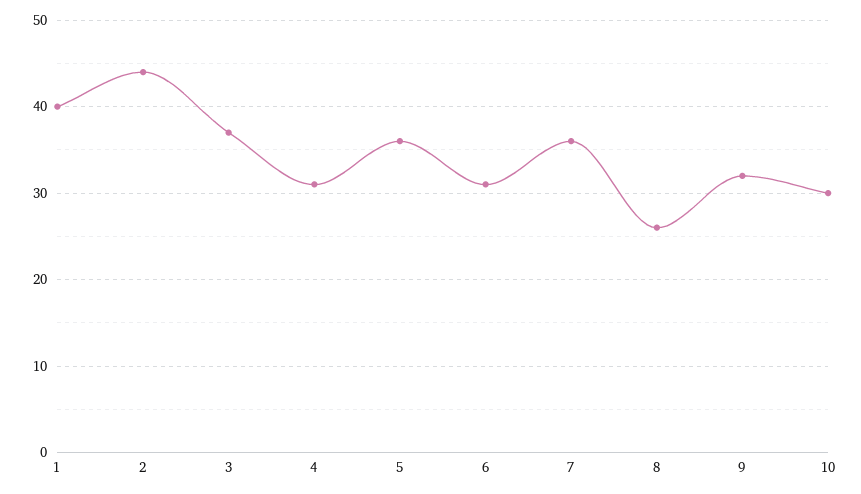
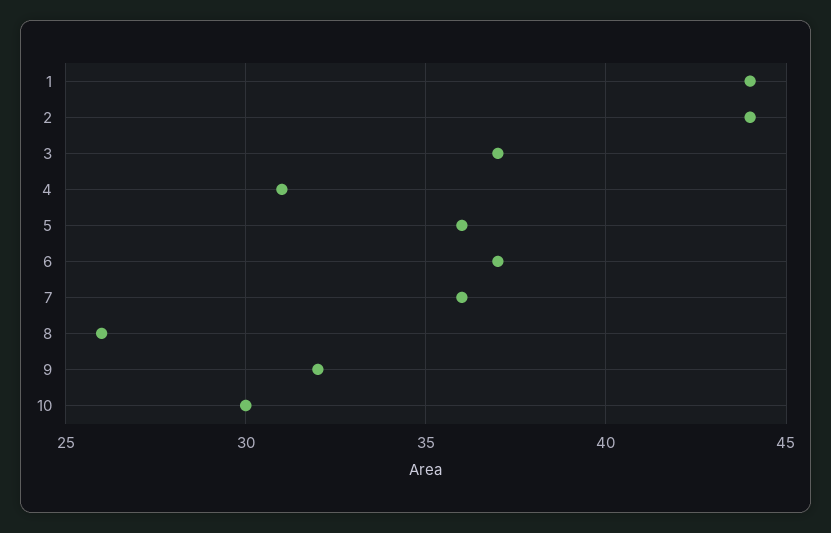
  {
-   "1": 40,
+   "1": 44,
    "2": 44,
    "3": 37,
    "4": 31,
    "5": 36,
-   "6": 31,
+   "6": 37,
    "7": 36,
    "8": 26,
    "9": 32,
    "10": 30
  }

